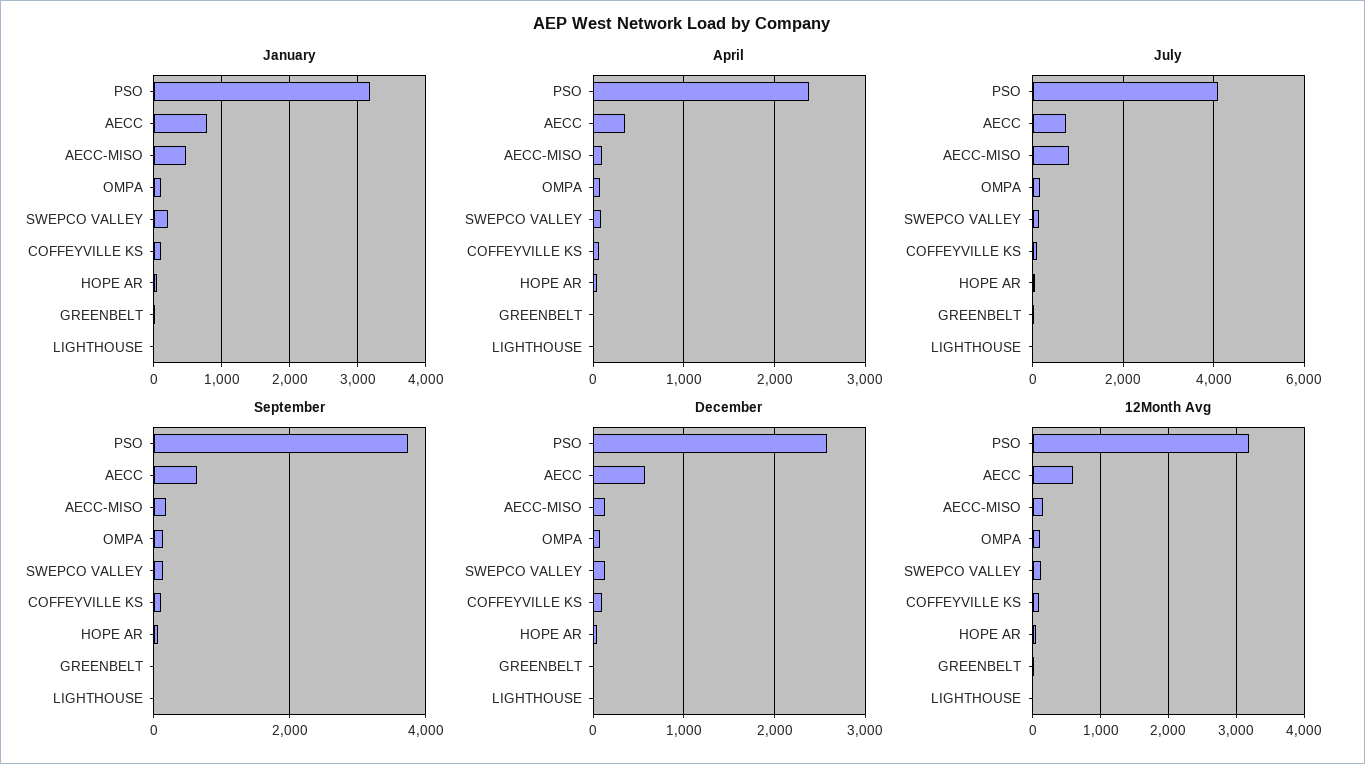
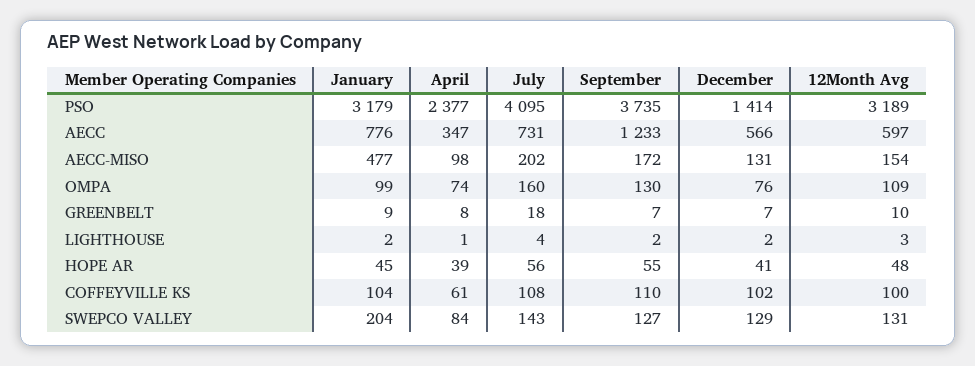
  {
    "January": {
      "PSO": 3179,
      "AECC": 776,
      "AECC-MISO": 477,
      "OMPA": 99,
      "SWEPCO VALLEY": 204,
      "COFFEYVILLE KS": 104,
      "HOPE AR": 45,
      "GREENBELT": 9,
      "LIGHTHOUSE": 2
    },
    "April": {
      "PSO": 2377,
      "AECC": 347,
      "AECC-MISO": 98,
      "OMPA": 74,
      "SWEPCO VALLEY": 84,
      "COFFEYVILLE KS": 61,
      "HOPE AR": 39,
      "GREENBELT": 8,
      "LIGHTHOUSE": 1
    },
    "July": {
      "PSO": 4095,
      "AECC": 731,
-     "AECC-MISO": 800,
+     "AECC-MISO": 202,
      "OMPA": 160,
      "SWEPCO VALLEY": 143,
      "COFFEYVILLE KS": 108,
      "HOPE AR": 56,
      "GREENBELT": 18,
      "LIGHTHOUSE": 4
    },
    "September": {
      "PSO": 3735,
-     "AECC": 600,
+     "AECC": 1233,
      "AECC-MISO": 172,
      "OMPA": 130,
      "SWEPCO VALLEY": 127,
      "COFFEYVILLE KS": 110,
      "HOPE AR": 55,
      "GREENBELT": 7,
      "LIGHTHOUSE": 2
    },
    "December": {
-     "PSO": 2600,
+     "PSO": 1414,
      "AECC": 566,
      "AECC-MISO": 131,
      "OMPA": 76,
      "SWEPCO VALLEY": 129,
      "COFFEYVILLE KS": 102,
      "HOPE AR": 41,
      "GREENBELT": 7,
      "LIGHTHOUSE": 2
    },
    "12Month Avg": {
      "PSO": 3189,
      "AECC": 597,
      "AECC-MISO": 154,
      "OMPA": 109,
      "SWEPCO VALLEY": 131,
      "COFFEYVILLE KS": 100,
      "HOPE AR": 48,
      "GREENBELT": 10,
      "LIGHTHOUSE": 3
    }
  }

